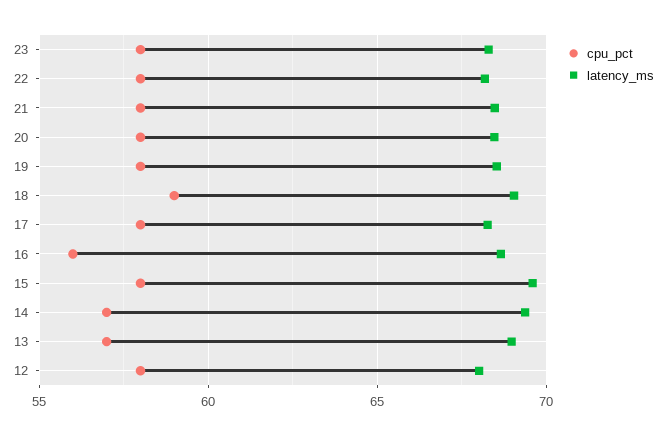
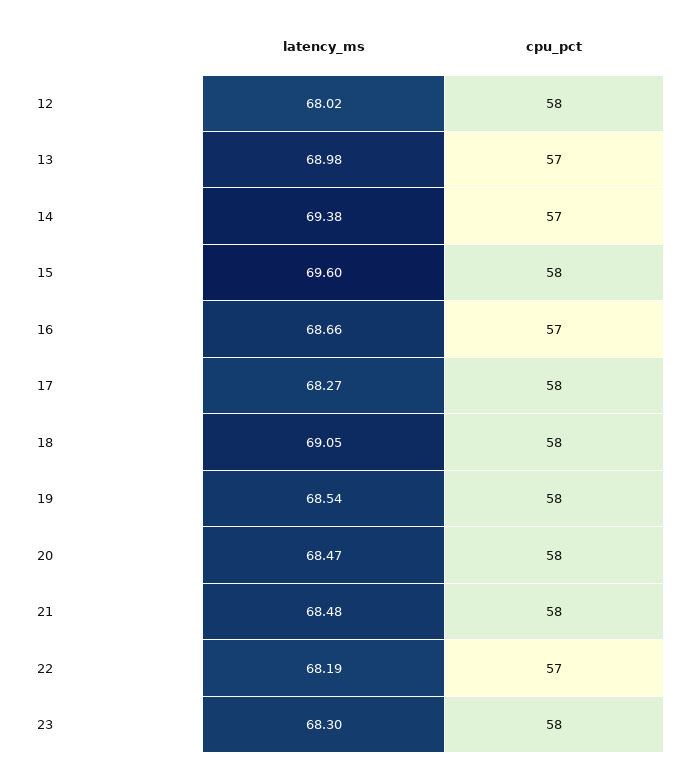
  {
    "cpu_pct": {
      "23": 58,
-     "22": 58,
+     "22": 57,
      "21": 58,
      "20": 58,
      "19": 58,
-     "18": 59,
+     "18": 58,
      "17": 58,
-     "16": 56,
+     "16": 57,
      "15": 58,
      "14": 57,
      "13": 57,
      "12": 58
    },
    "latency_ms": {
      "23": 68.3,
      "22": 68.19,
      "21": 68.48,
      "20": 68.47,
      "19": 68.54,
      "18": 69.05,
      "17": 68.27,
      "16": 68.66,
      "15": 69.6,
      "14": 69.38,
      "13": 68.98,
      "12": 68.02
    }
  }

